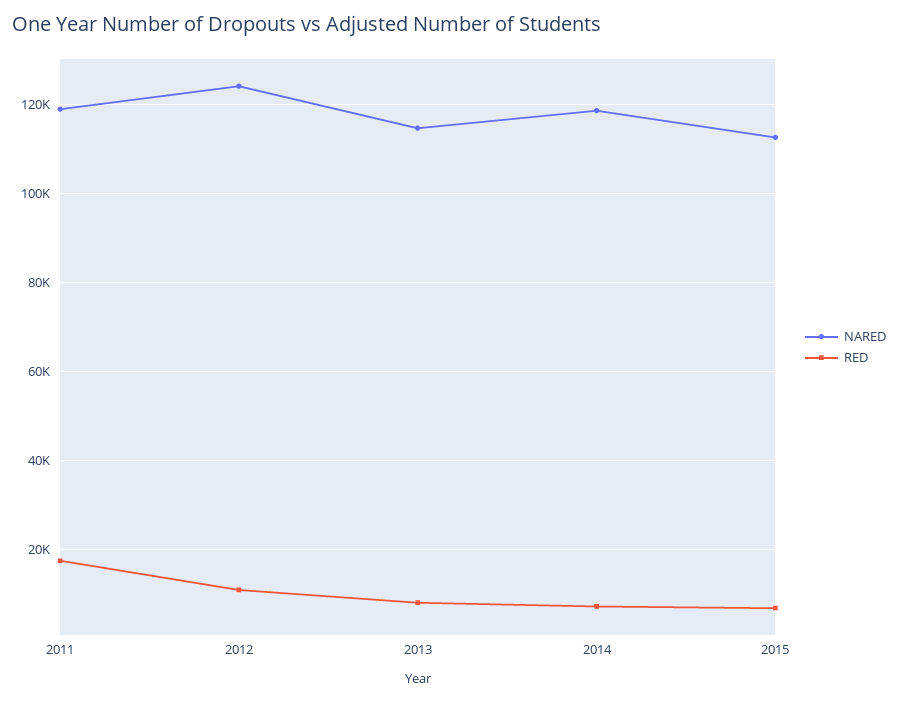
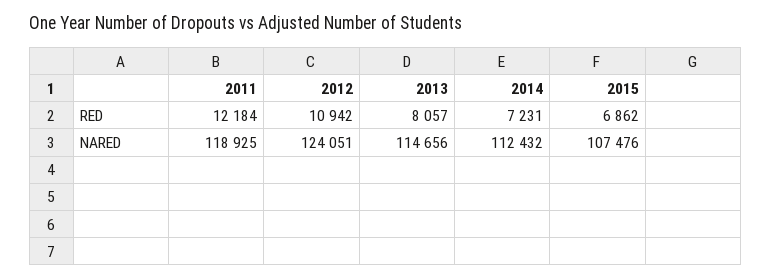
  {
    "NARED": {
      "2011": 118925,
      "2012": 124051,
      "2013": 114656,
-     "2014": 118000,
+     "2014": 112432,
-     "2015": 112000
+     "2015": 107476
    },
    "RED": {
-     "2011": 18000,
+     "2011": 12184,
      "2012": 10942,
      "2013": 8057,
      "2014": 7231,
      "2015": 6862
    }
  }

